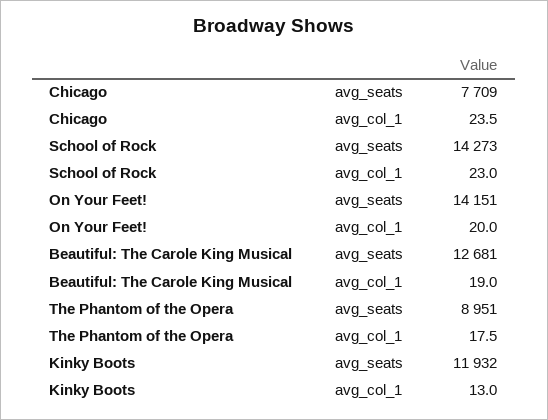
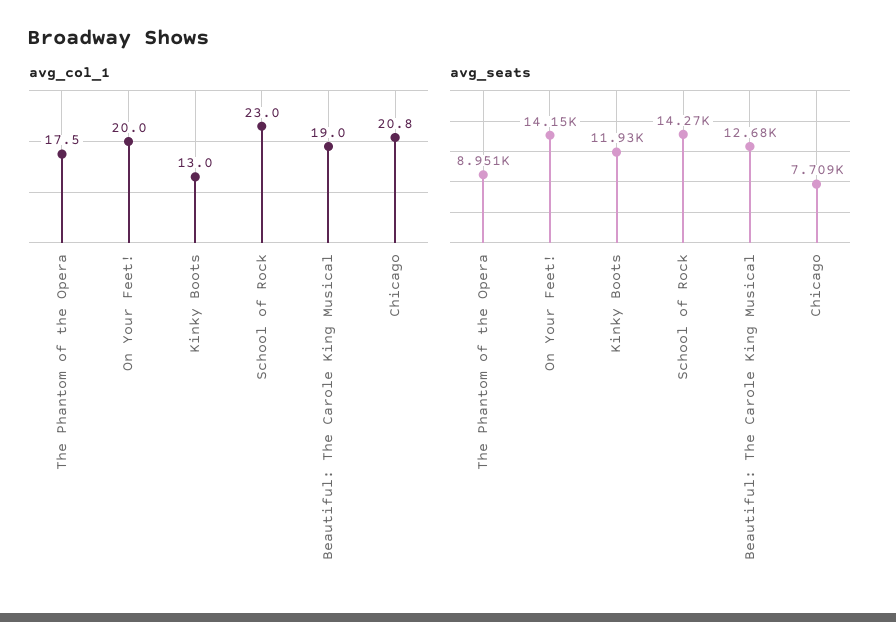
  {
    "avg_seats": {
      "Chicago": 7709,
      "School of Rock": 14273,
      "On Your Feet!": 14151,
      "Beautiful: The Carole King Musical": 12681,
      "The Phantom of the Opera": 8951,
      "Kinky Boots": 11932
    },
    "avg_col_1": {
-     "Chicago": 23.5,
+     "Chicago": 20.8,
      "School of Rock": 23,
      "On Your Feet!": 20,
      "Beautiful: The Carole King Musical": 19,
      "The Phantom of the Opera": 17.5,
      "Kinky Boots": 13
    }
  }

